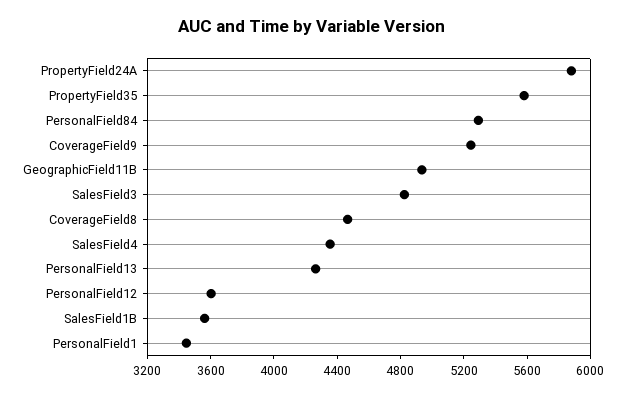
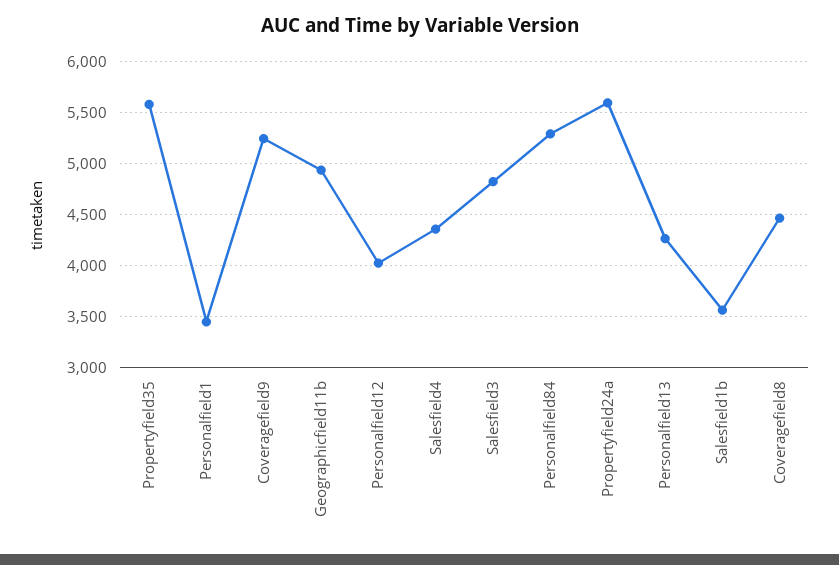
  {
-   "PropertyField24A": 5900,
+   "PropertyField24A": 5600,
    "PropertyField35": 5600,
    "PersonalField84": 5300,
    "CoverageField9": 5200,
    "GeographicField11B": 4900,
    "SalesField3": 4800,
    "CoverageField8": 4500,
    "SalesField4": 4400,
    "PersonalField13": 4300,
-   "PersonalField12": 3600,
+   "PersonalField12": 4000,
    "SalesField1B": 3600,
    "PersonalField1": 3400
  }

